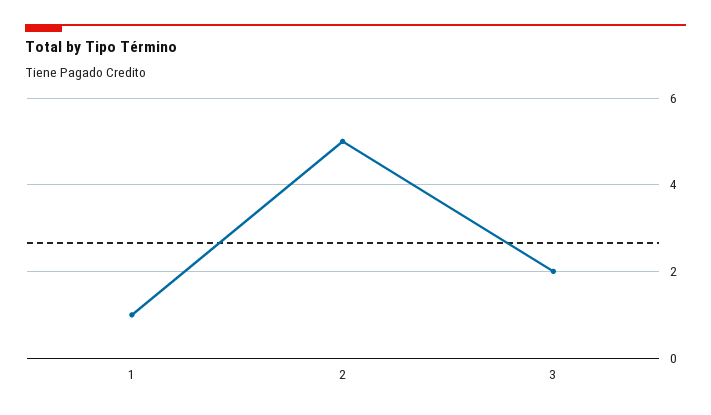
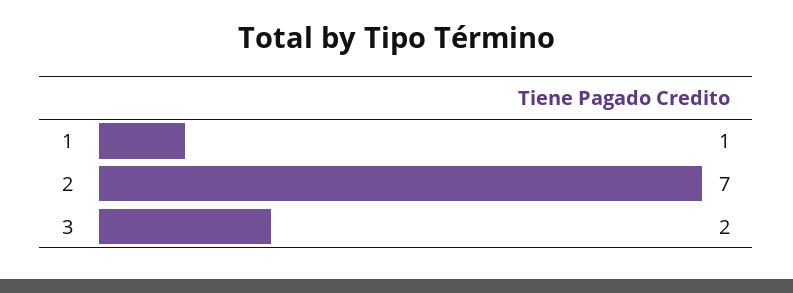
  {
    "1": 1,
-   "2": 5,
+   "2": 7,
    "3": 2
  }

